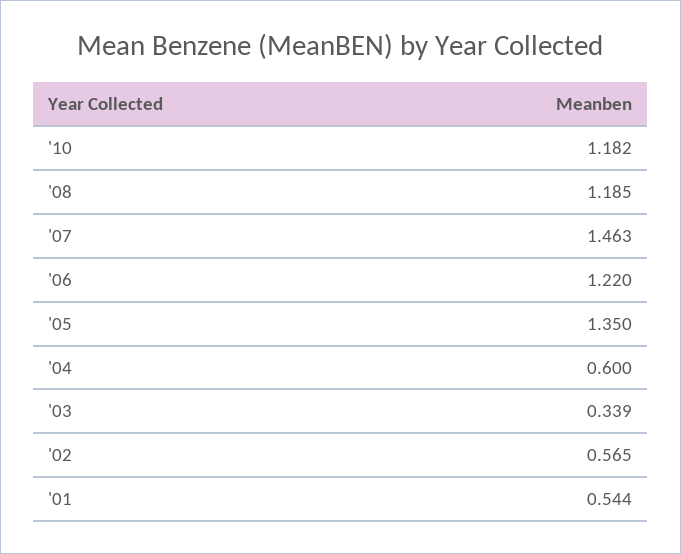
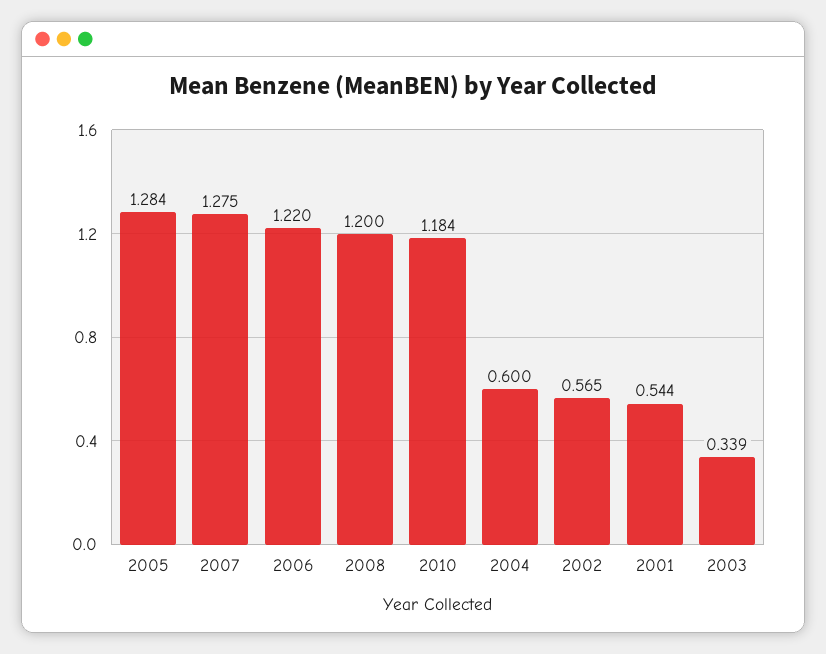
  {
-   "'10": 1.182,
+   "'10": 1.184,
-   "'08": 1.185,
+   "'08": 1.2,
-   "'07": 1.463,
+   "'07": 1.275,
    "'06": 1.22,
-   "'05": 1.35,
+   "'05": 1.284,
    "'04": 0.6,
    "'03": 0.339,
    "'02": 0.565,
    "'01": 0.544
  }

